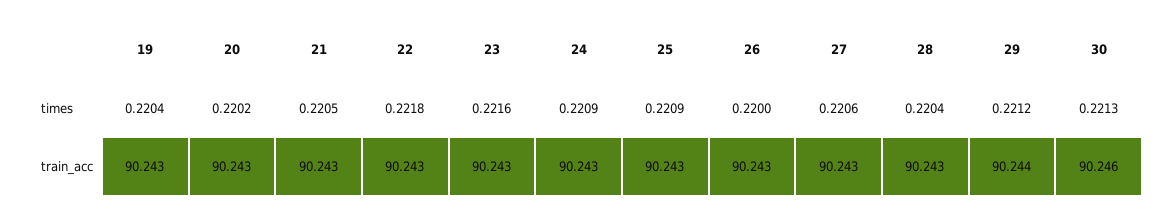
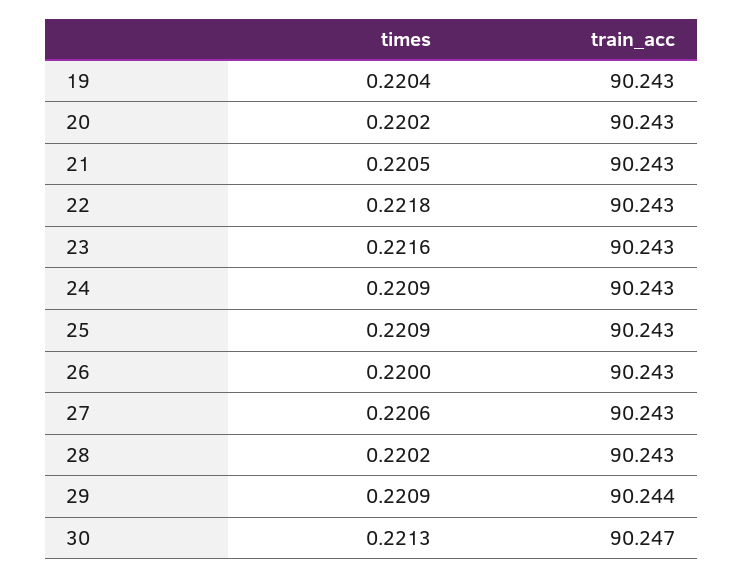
  {
    "19": {
      "times": 0.2204,
      "train_acc": 90.243
    },
    "20": {
      "times": 0.2202,
      "train_acc": 90.243
    },
    "21": {
      "times": 0.2205,
      "train_acc": 90.243
    },
    "22": {
      "times": 0.2218,
      "train_acc": 90.243
    },
    "23": {
      "times": 0.2216,
      "train_acc": 90.243
    },
    "24": {
      "times": 0.2209,
      "train_acc": 90.243
    },
    "25": {
      "times": 0.2209,
      "train_acc": 90.243
    },
    "26": {
      "times": 0.22,
      "train_acc": 90.243
    },
    "27": {
      "times": 0.2206,
      "train_acc": 90.243
    },
    "28": {
-     "times": 0.2204,
+     "times": 0.2202,
      "train_acc": 90.243
    },
    "29": {
-     "times": 0.2212,
+     "times": 0.2209,
      "train_acc": 90.244
    },
    "30": {
      "times": 0.2213,
-     "train_acc": 90.246
+     "train_acc": 90.247
    }
  }

